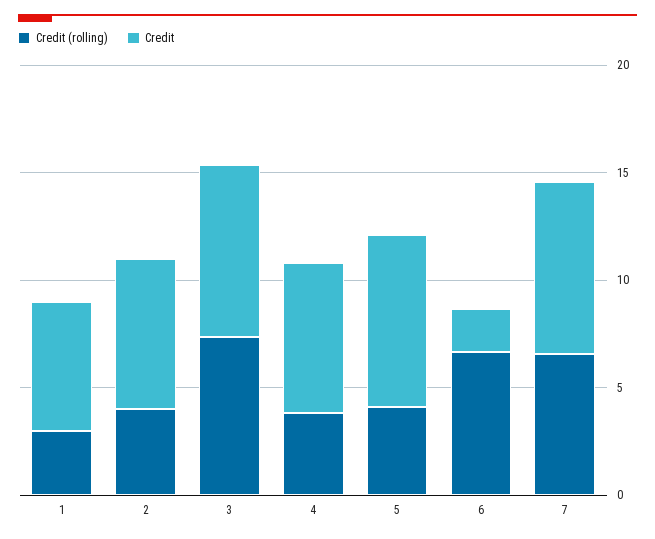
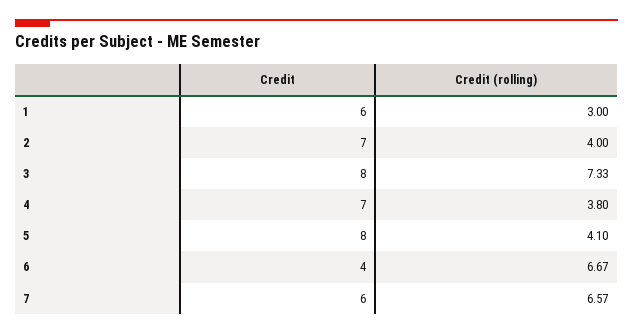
  {
    "Credit (rolling)": {
      "1": 3,
      "2": 4,
      "3": 7.33,
      "4": 3.8,
      "5": 4.1,
      "6": 6.67,
      "7": 6.57
    },
    "Credit": {
      "1": 6,
      "2": 7,
      "3": 8,
      "4": 7,
      "5": 8,
-     "6": 2,
+     "6": 4,
-     "7": 8
+     "7": 6
    }
  }

